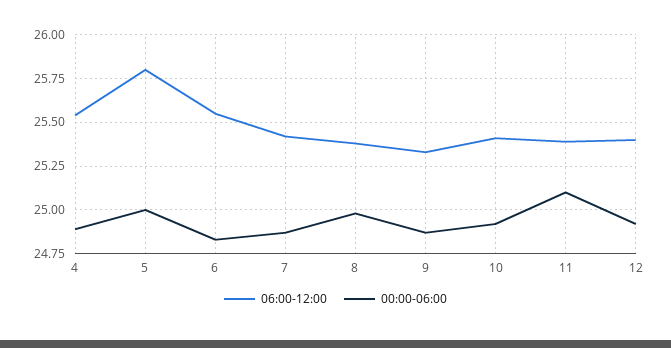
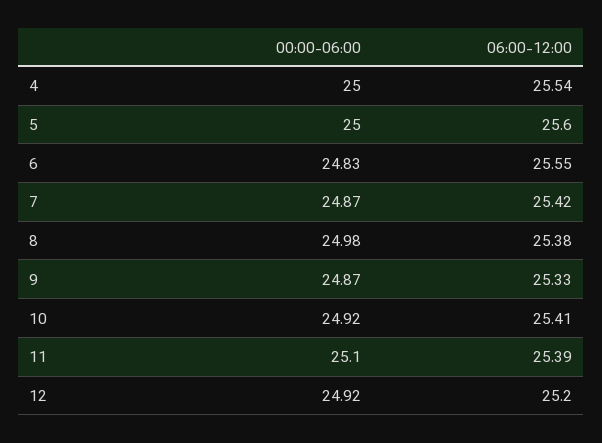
  {
    "06:00-12:00": {
      "4": 25.54,
-     "5": 25.8,
+     "5": 25.6,
      "6": 25.55,
      "7": 25.42,
      "8": 25.38,
      "9": 25.33,
      "10": 25.41,
      "11": 25.39,
-     "12": 25.4
+     "12": 25.2
    },
    "00:00-06:00": {
-     "4": 24.9,
+     "4": 25,
      "5": 25,
      "6": 24.83,
      "7": 24.87,
      "8": 24.98,
      "9": 24.87,
      "10": 24.92,
      "11": 25.1,
      "12": 24.92
    }
  }

